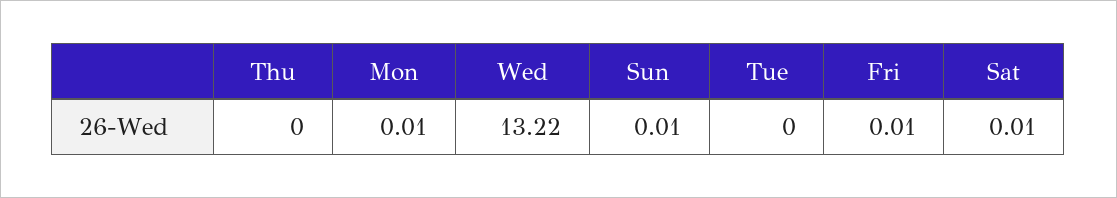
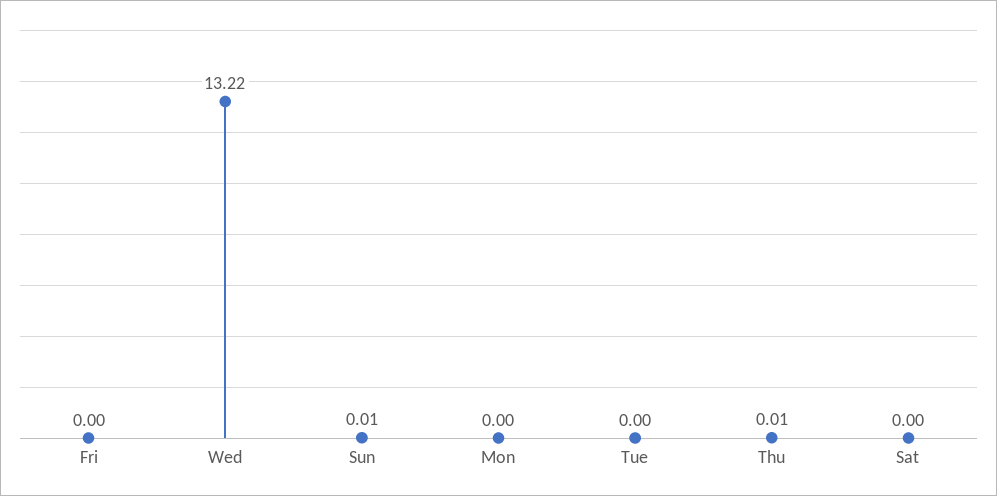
  {
-   "Thu": 0,
+   "Thu": 0.01,
-   "Mon": 0.01,
+   "Mon": 0,
    "Wed": 13.22,
    "Sun": 0.01,
    "Tue": 0,
-   "Fri": 0.01,
+   "Fri": 0,
-   "Sat": 0.01
+   "Sat": 0
  }

